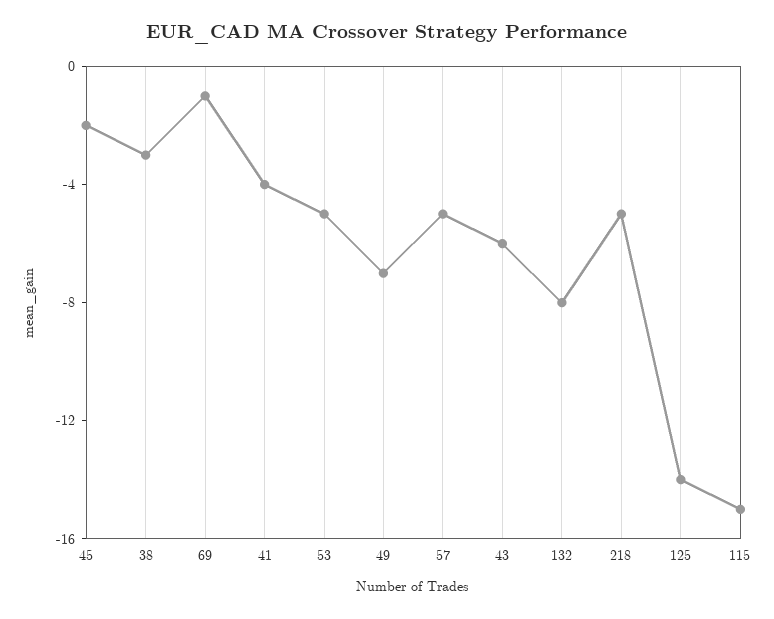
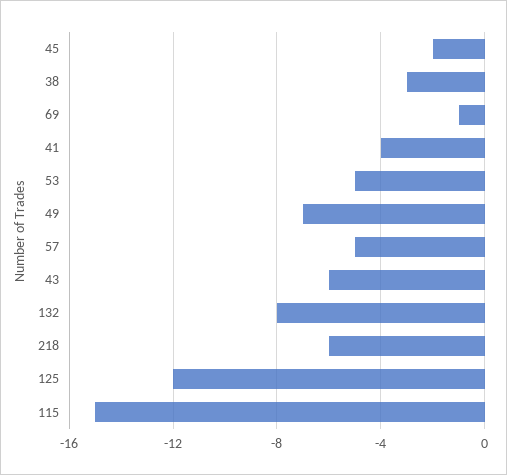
  {
    "45": -2,
    "38": -3,
    "69": -1,
    "41": -4,
    "53": -5,
    "49": -7,
    "57": -5,
    "43": -6,
    "132": -8,
-   "218": -5,
+   "218": -6,
-   "125": -14,
+   "125": -12,
    "115": -15
  }

